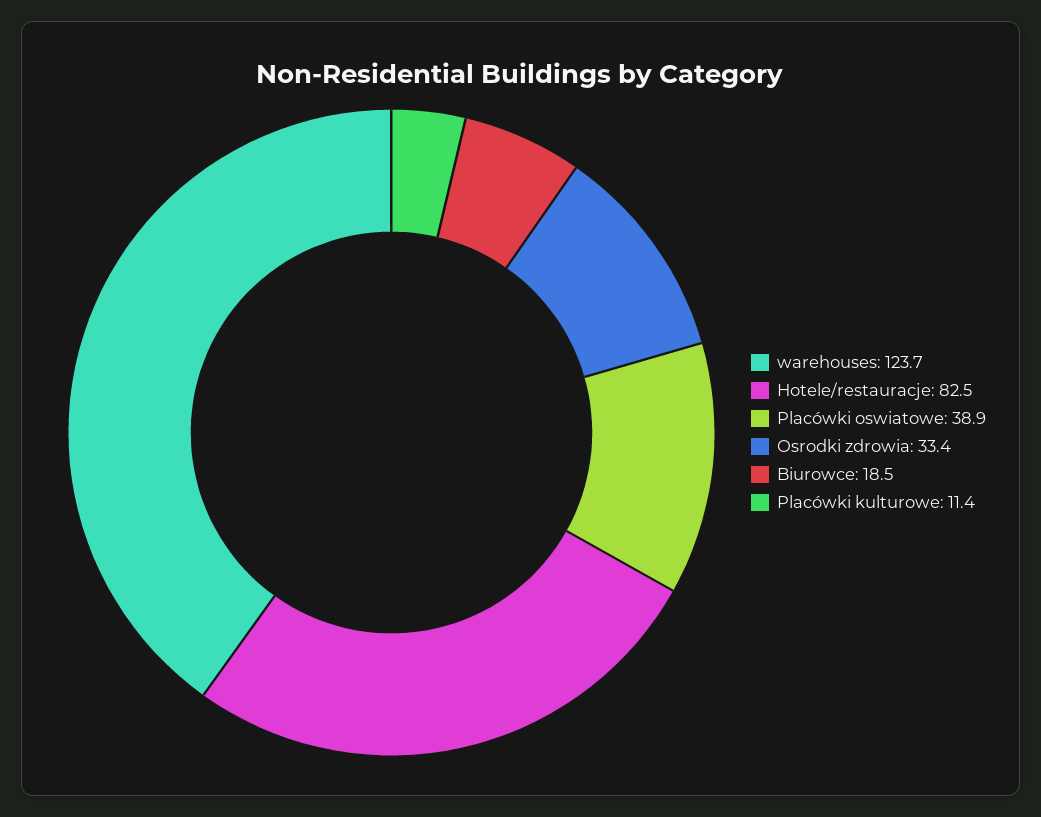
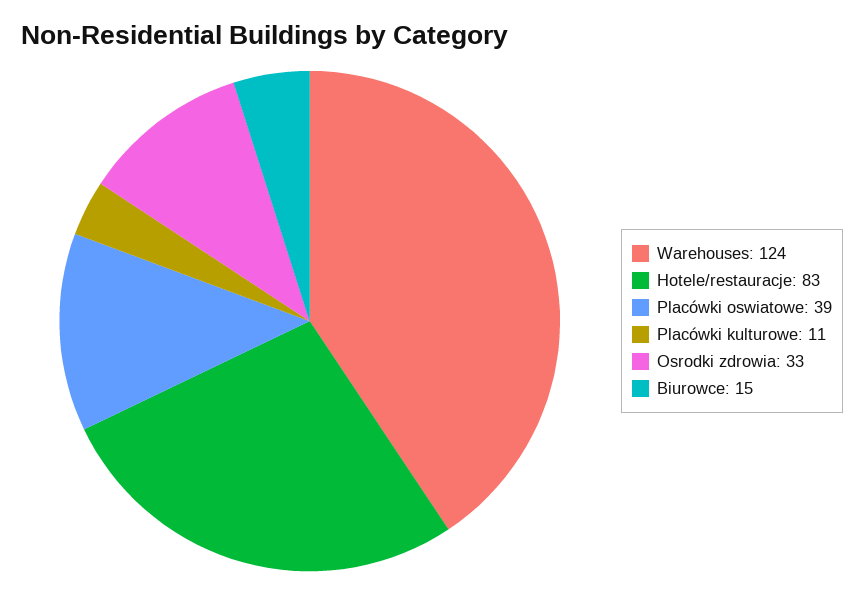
  {
    "warehouses": 123.7,
    "Hotele/restauracje": 82.5,
    "Placówki oswiatowe": 38.9,
    "Osrodki zdrowia": 33.4,
-   "Biurowce": 18.5,
+   "Biurowce": 15,
    "Placówki kulturowe": 11.4
  }

